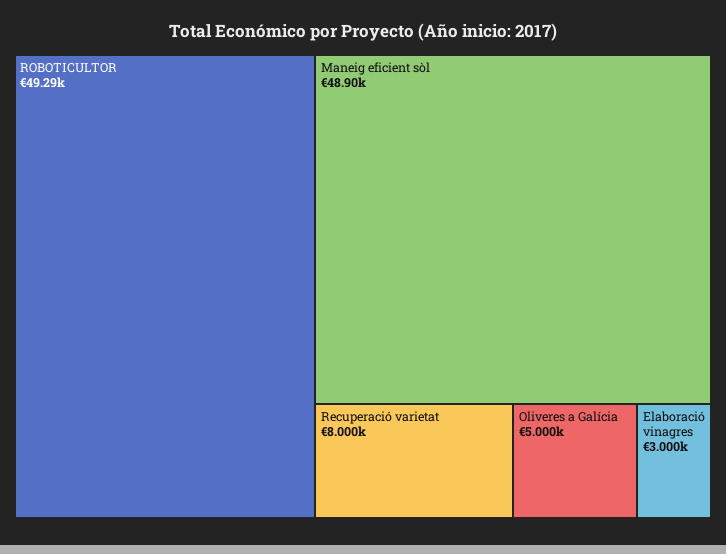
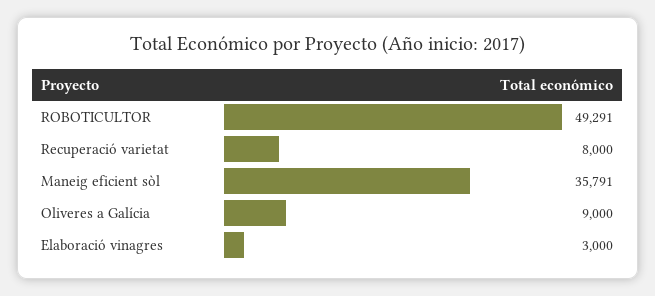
  {
    "ROBOTICULTOR": 49291,
-   "Maneig eficient sòl": 48900,
+   "Maneig eficient sòl": 35791,
    "Recuperació varietat": 8000,
-   "Oliveres a Galícia": 5000,
+   "Oliveres a Galícia": 9000,
    "Elaboració vinagres": 3000
  }

